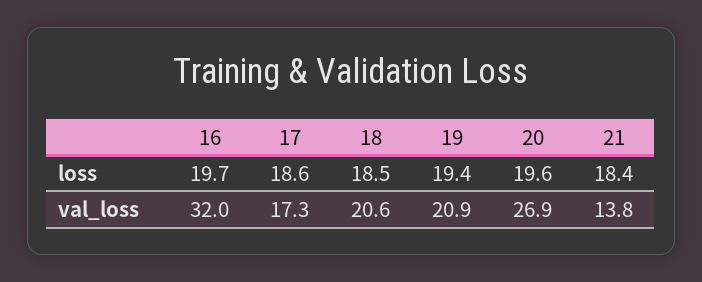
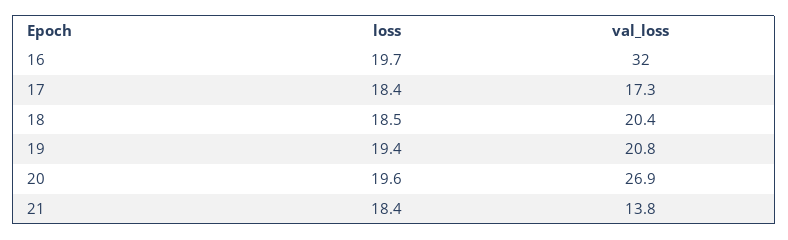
  {
    "16": {
      "loss": 19.7,
      "val_loss": 32
    },
    "17": {
-     "loss": 18.6,
+     "loss": 18.4,
      "val_loss": 17.3
    },
    "18": {
      "loss": 18.5,
-     "val_loss": 20.6
+     "val_loss": 20.4
    },
    "19": {
      "loss": 19.4,
-     "val_loss": 20.9
+     "val_loss": 20.8
    },
    "20": {
      "loss": 19.6,
      "val_loss": 26.9
    },
    "21": {
      "loss": 18.4,
      "val_loss": 13.8
    }
  }

